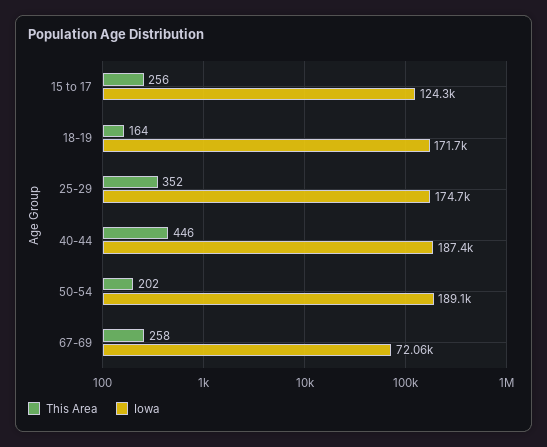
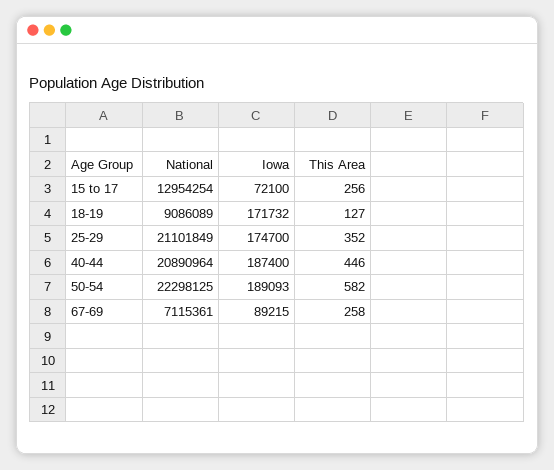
  {
    "This Area": {
      "15 to 17": 256,
-     "18-19": 164,
+     "18-19": 127,
      "25-29": 352,
      "40-44": 446,
-     "50-54": 202,
+     "50-54": 582,
      "67-69": 258
    },
    "Iowa": {
-     "15 to 17": 124300,
+     "15 to 17": 72100,
      "18-19": 171732,
      "25-29": 174700,
      "40-44": 187400,
      "50-54": 189093,
-     "67-69": 72060
+     "67-69": 89215
-   }
+   },
+   "National": {
+     "15 to 17": 12954254,
+     "18-19": 9086089,
+     "25-29": 21101849,
+     "40-44": 20890964,
+     "50-54": 22298125,
+     "67-69": 7115361
+   }
  }

